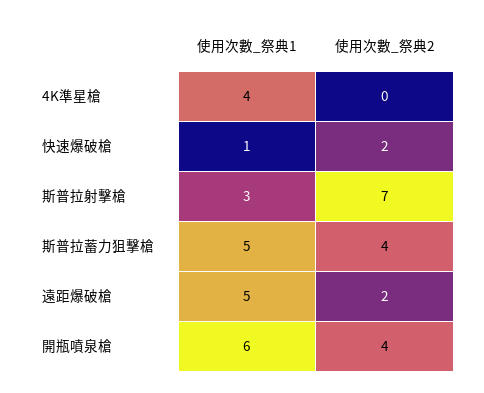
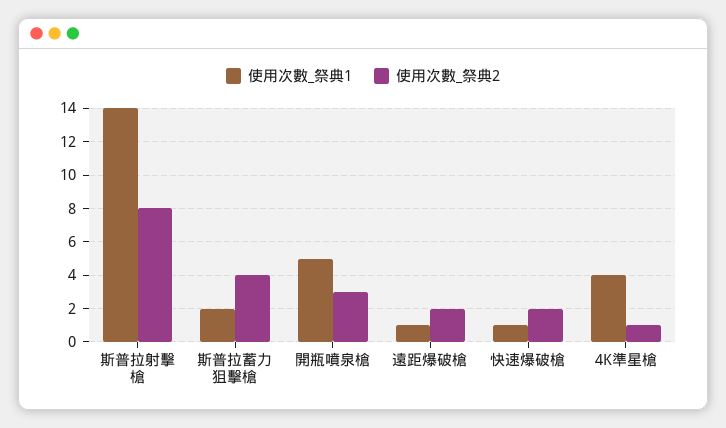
  {
    "使用次數_祭典1": {
      "4K準星槍": 4,
      "快速爆破槍": 1,
-     "斯普拉射擊槍": 3,
+     "斯普拉射擊槍": 14,
-     "斯普拉蓄力狙擊槍": 5,
+     "斯普拉蓄力狙擊槍": 2,
-     "遠距爆破槍": 5,
+     "遠距爆破槍": 1,
-     "開瓶噴泉槍": 6
+     "開瓶噴泉槍": 5
    },
    "使用次數_祭典2": {
-     "4K準星槍": 0,
+     "4K準星槍": 1,
      "快速爆破槍": 2,
-     "斯普拉射擊槍": 7,
+     "斯普拉射擊槍": 8,
      "斯普拉蓄力狙擊槍": 4,
      "遠距爆破槍": 2,
-     "開瓶噴泉槍": 4
+     "開瓶噴泉槍": 3
    }
  }

